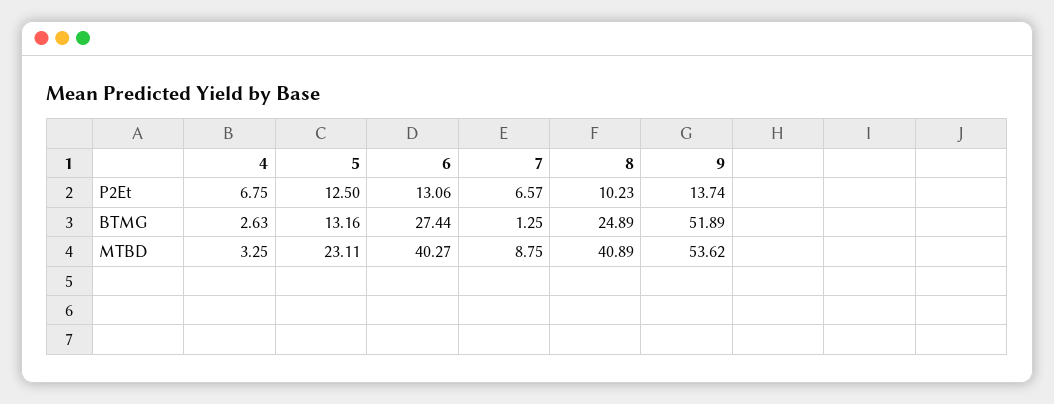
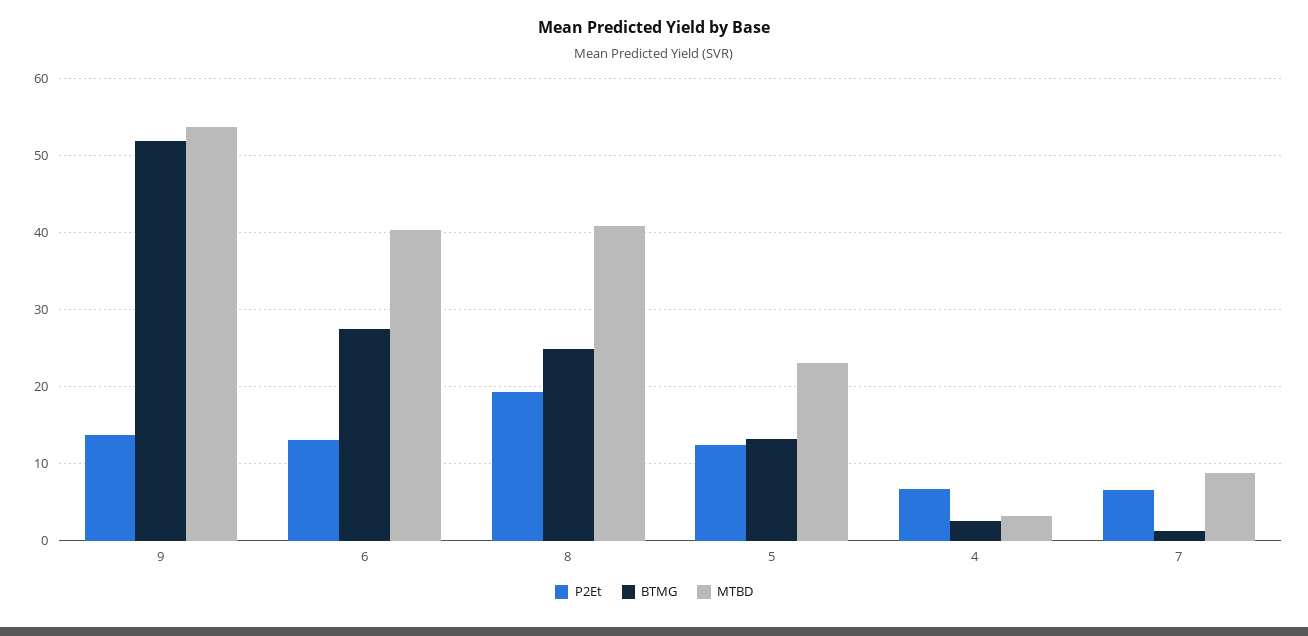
  {
    "P2Et": {
      "4": 6.75,
      "5": 12.5,
      "6": 13.06,
      "7": 6.57,
-     "8": 10.23,
+     "8": 19,
      "9": 13.74
    },
    "BTMG": {
      "4": 2.63,
      "5": 13.16,
      "6": 27.44,
      "7": 1.25,
      "8": 24.89,
      "9": 51.89
    },
    "MTBD": {
      "4": 3.25,
      "5": 23.11,
      "6": 40.27,
      "7": 8.75,
      "8": 40.89,
      "9": 53.62
    }
  }

